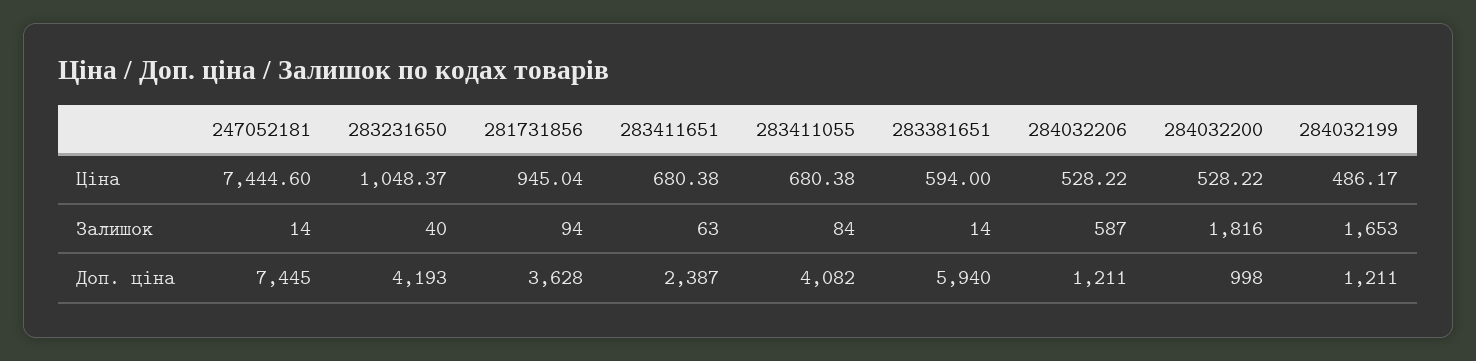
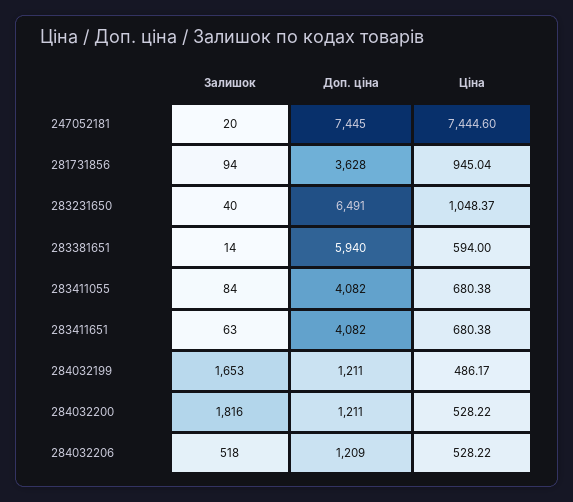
  {
    "247052181": {
      "Ціна": 7444.6,
-     "Залишок": 14,
+     "Залишок": 20,
      "Доп. ціна": 7445
    },
    "283231650": {
      "Ціна": 1048.37,
      "Залишок": 40,
-     "Доп. ціна": 4193
+     "Доп. ціна": 6491
    },
    "281731856": {
      "Ціна": 945.04,
      "Залишок": 94,
      "Доп. ціна": 3628
    },
    "283411651": {
      "Ціна": 680.38,
      "Залишок": 63,
-     "Доп. ціна": 2387
+     "Доп. ціна": 4082
    },
    "283411055": {
      "Ціна": 680.38,
      "Залишок": 84,
      "Доп. ціна": 4082
    },
    "283381651": {
      "Ціна": 594,
      "Залишок": 14,
      "Доп. ціна": 5940
    },
    "284032206": {
      "Ціна": 528.22,
-     "Залишок": 587,
+     "Залишок": 518,
-     "Доп. ціна": 1211
+     "Доп. ціна": 1209
    },
    "284032200": {
      "Ціна": 528.22,
      "Залишок": 1816,
-     "Доп. ціна": 998
+     "Доп. ціна": 1211
    },
    "284032199": {
      "Ціна": 486.17,
      "Залишок": 1653,
      "Доп. ціна": 1211
    }
  }

